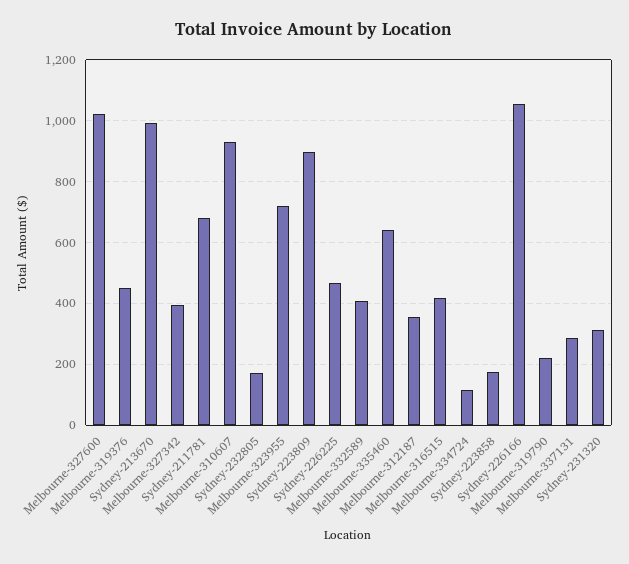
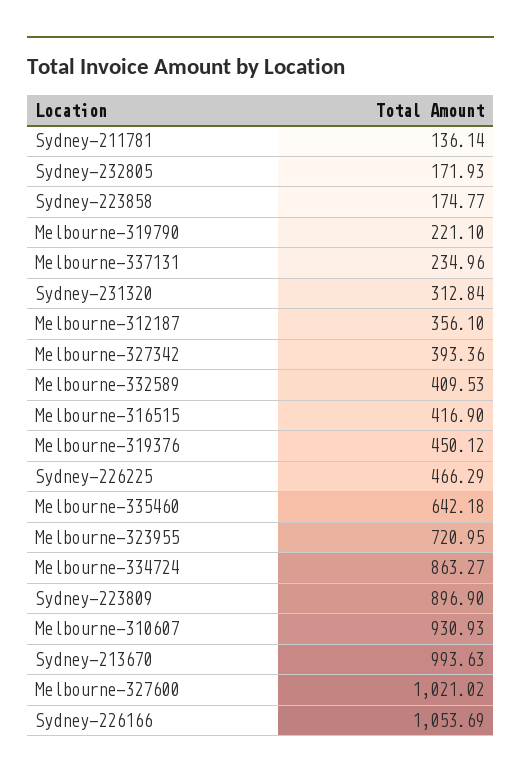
  {
    "Melbourne-327600": 1021.02,
    "Melbourne-319376": 450.12,
    "Sydney-213670": 993.63,
    "Melbourne-327342": 393.36,
-   "Sydney-211781": 680,
+   "Sydney-211781": 136.14,
    "Melbourne-310607": 930.93,
    "Sydney-232805": 171.93,
    "Melbourne-323955": 720.95,
    "Sydney-223809": 896.9,
    "Sydney-226225": 466.29,
    "Melbourne-332589": 409.53,
    "Melbourne-335460": 642.18,
    "Melbourne-312187": 356.1,
    "Melbourne-316515": 416.9,
-   "Melbourne-334724": 120,
+   "Melbourne-334724": 863.27,
    "Sydney-223858": 174.77,
    "Sydney-226166": 1053.69,
    "Melbourne-319790": 221.1,
-   "Melbourne-337131": 280,
+   "Melbourne-337131": 234.96,
    "Sydney-231320": 312.84
  }

